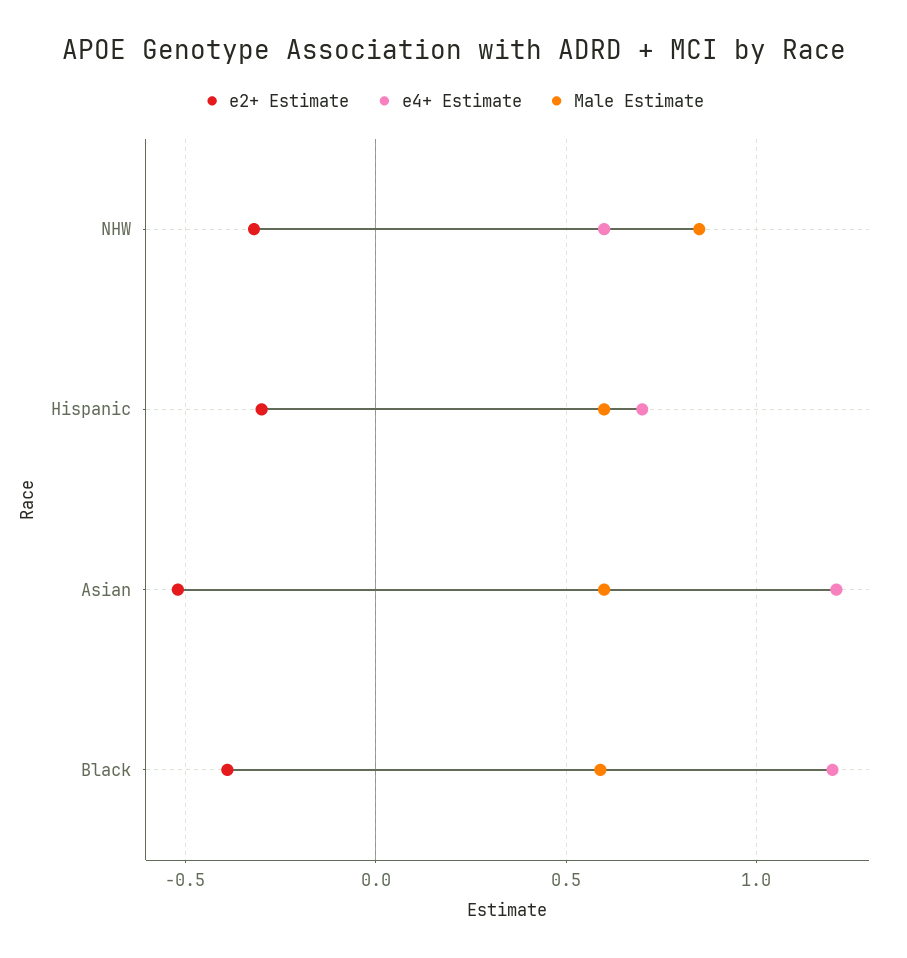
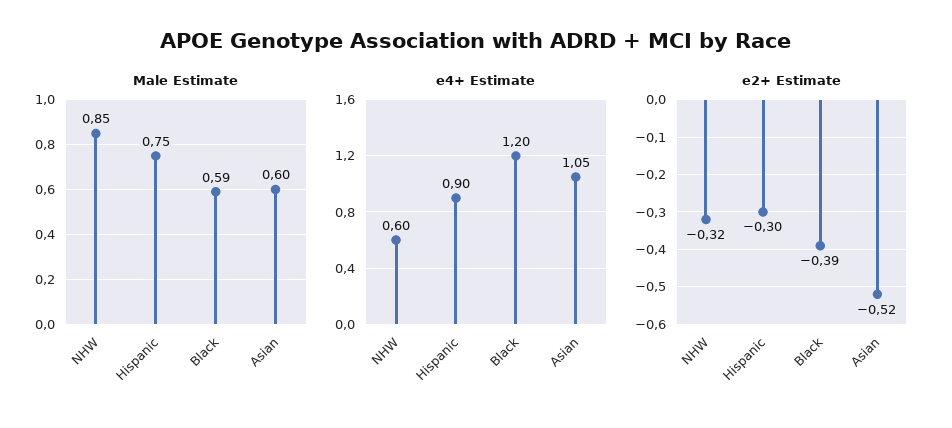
  {
    "e2+ Estimate": {
      "NHW": -0.32,
      "Hispanic": -0.3,
      "Asian": -0.52,
      "Black": -0.39
    },
    "e4+ Estimate": {
      "NHW": 0.6,
-     "Hispanic": 0.7,
+     "Hispanic": 0.9,
-     "Asian": 1.2,
+     "Asian": 1.05,
      "Black": 1.2
    },
    "Male Estimate": {
      "NHW": 0.85,
-     "Hispanic": 0.6,
+     "Hispanic": 0.75,
      "Asian": 0.6,
      "Black": 0.59
    }
  }

